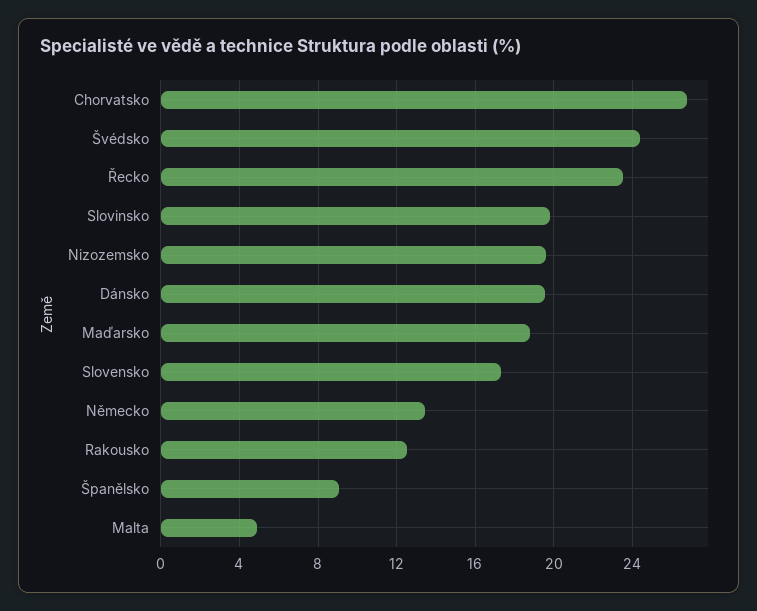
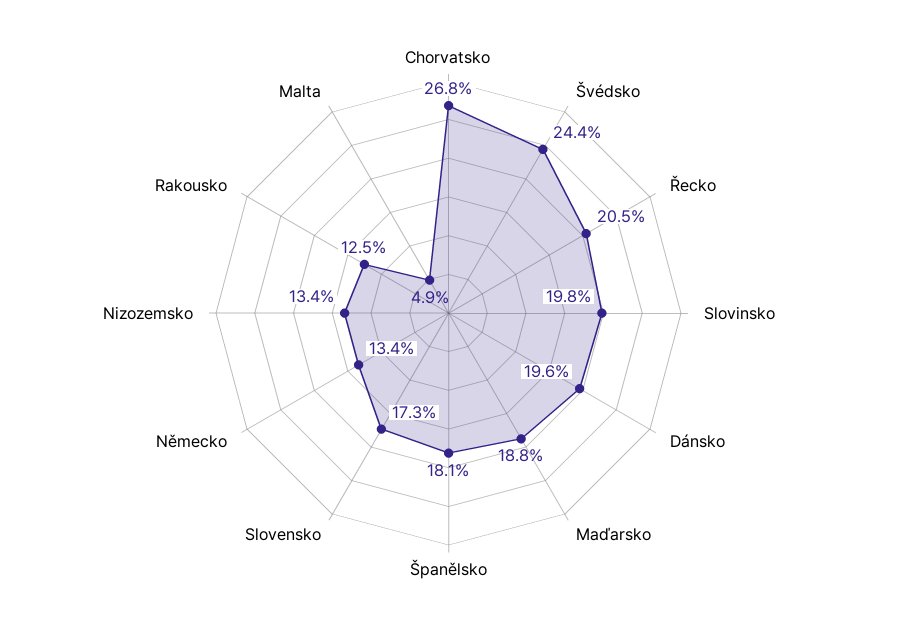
  {
    "Chorvatsko": 26.8,
    "Švédsko": 24.4,
-   "Řecko": 23.5,
+   "Řecko": 20.5,
    "Slovinsko": 19.8,
-   "Nizozemsko": 19.5,
+   "Nizozemsko": 13.4,
    "Dánsko": 19.6,
    "Maďarsko": 18.8,
    "Slovensko": 17.3,
    "Německo": 13.4,
    "Rakousko": 12.5,
-   "Španělsko": 9,
+   "Španělsko": 18.1,
    "Malta": 4.9
  }

